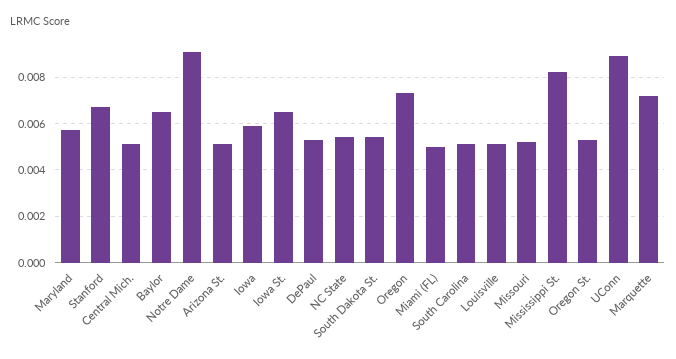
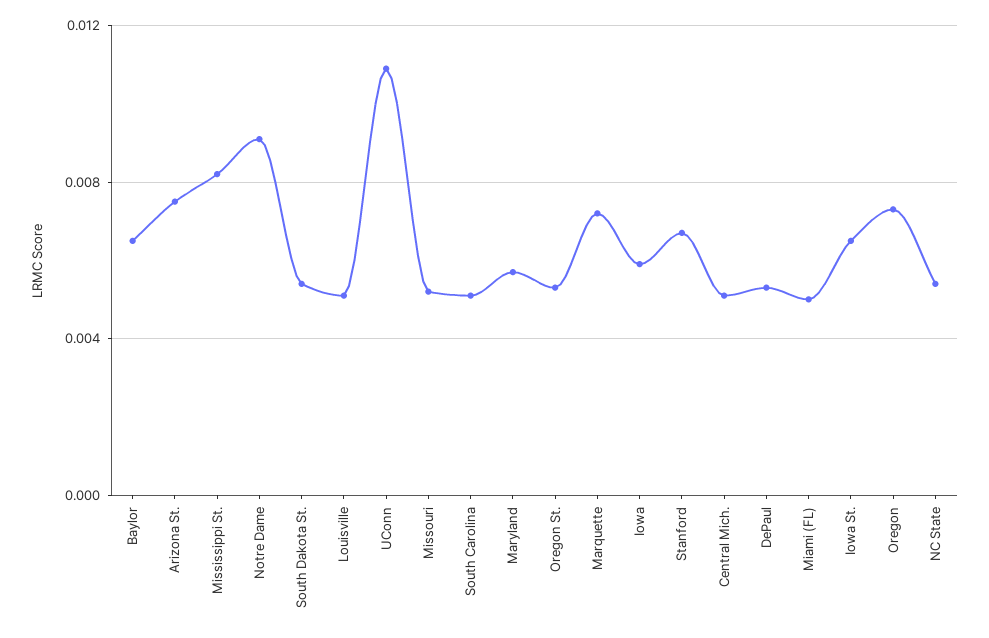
  {
    "Maryland": 0.0055,
    "Stanford": 0.0065,
    "Central Mich.": 0.005,
    "Baylor": 0.0065,
    "Notre Dame": 0.009,
-   "Arizona St.": 0.005,
+   "Arizona St.": 0.0075,
    "Iowa": 0.006,
    "Iowa St.": 0.0065,
    "DePaul": 0.0055,
    "NC State": 0.0055,
    "South Dakota St.": 0.0055,
    "Oregon": 0.0075,
    "Miami (FL)": 0.005,
    "South Carolina": 0.005,
    "Louisville": 0.005,
    "Missouri": 0.005,
    "Mississippi St.": 0.008,
    "Oregon St.": 0.0055,
-   "UConn": 0.009,
+   "UConn": 0.011,
    "Marquette": 0.007
  }

